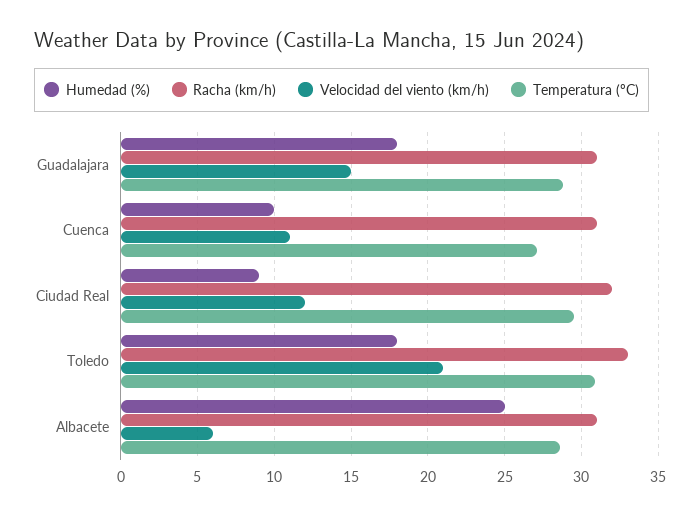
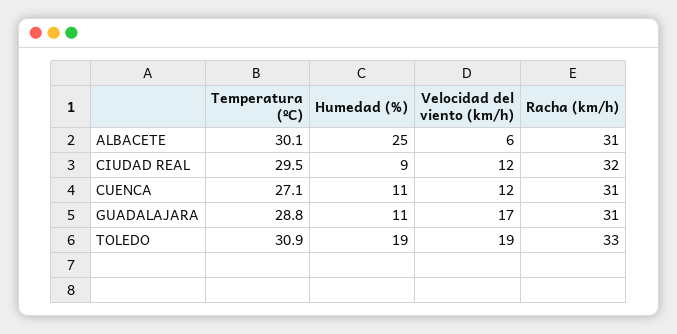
  {
    "Humedad (%)": {
-     "Guadalajara": 18,
+     "Guadalajara": 11,
-     "Cuenca": 10,
+     "Cuenca": 11,
      "Ciudad Real": 9,
-     "Toledo": 18,
+     "Toledo": 19,
      "Albacete": 25
    },
    "Racha (km/h)": {
      "Guadalajara": 31,
      "Cuenca": 31,
      "Ciudad Real": 32,
      "Toledo": 33,
      "Albacete": 31
    },
    "Velocidad del viento (km/h)": {
-     "Guadalajara": 15,
+     "Guadalajara": 17,
-     "Cuenca": 11,
+     "Cuenca": 12,
      "Ciudad Real": 12,
-     "Toledo": 21,
+     "Toledo": 19,
      "Albacete": 6
    },
    "Temperatura (ºC)": {
      "Guadalajara": 28.8,
      "Cuenca": 27.1,
      "Ciudad Real": 29.5,
      "Toledo": 30.9,
-     "Albacete": 28.5
+     "Albacete": 30.1
    }
  }

